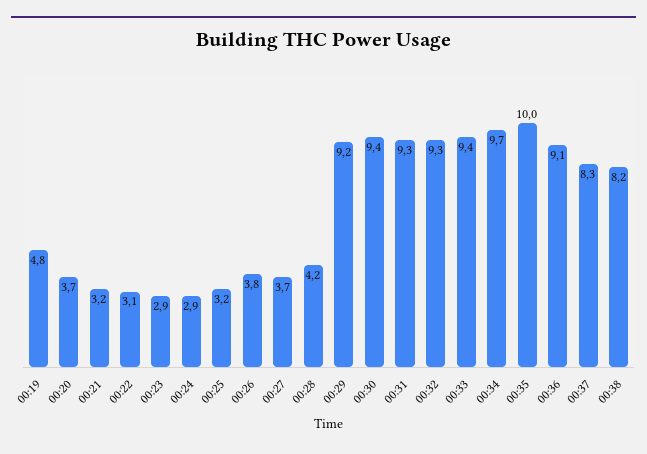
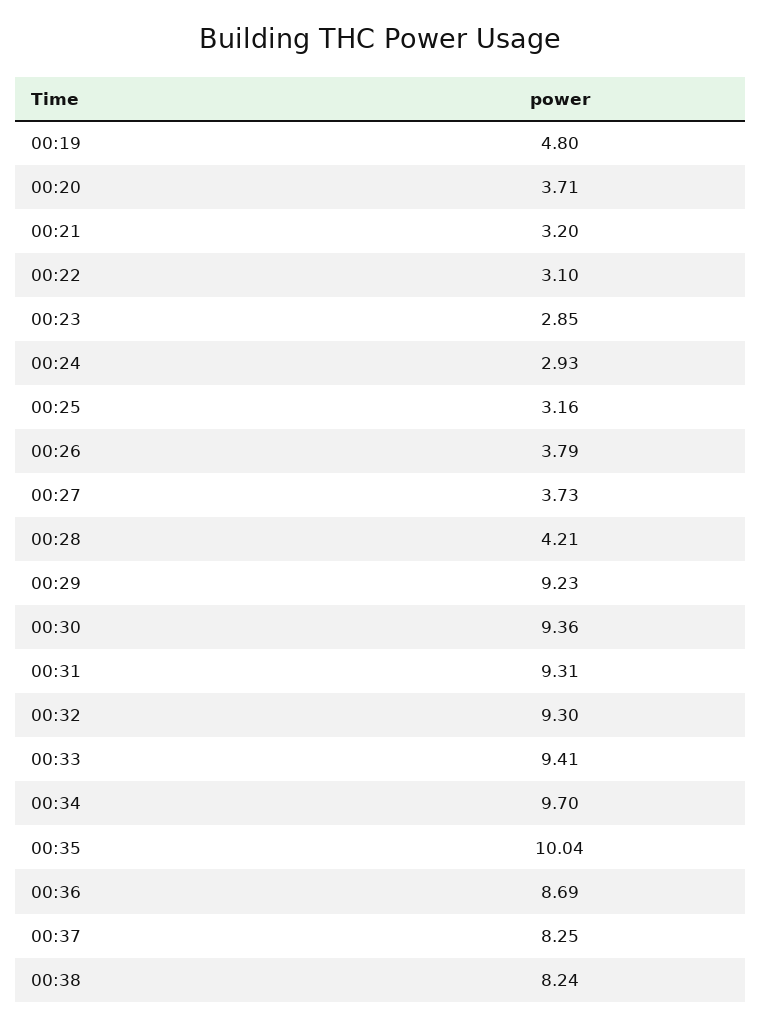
  {
    "00:19": 4.8,
    "00:20": 3.71,
    "00:21": 3.2,
    "00:22": 3.1,
    "00:23": 2.85,
    "00:24": 2.93,
    "00:25": 3.16,
    "00:26": 3.79,
    "00:27": 3.73,
    "00:28": 4.21,
    "00:29": 9.23,
    "00:30": 9.36,
    "00:31": 9.31,
    "00:32": 9.3,
    "00:33": 9.41,
    "00:34": 9.7,
    "00:35": 10.04,
-   "00:36": 9.1,
+   "00:36": 8.69,
    "00:37": 8.25,
    "00:38": 8.24
  }

